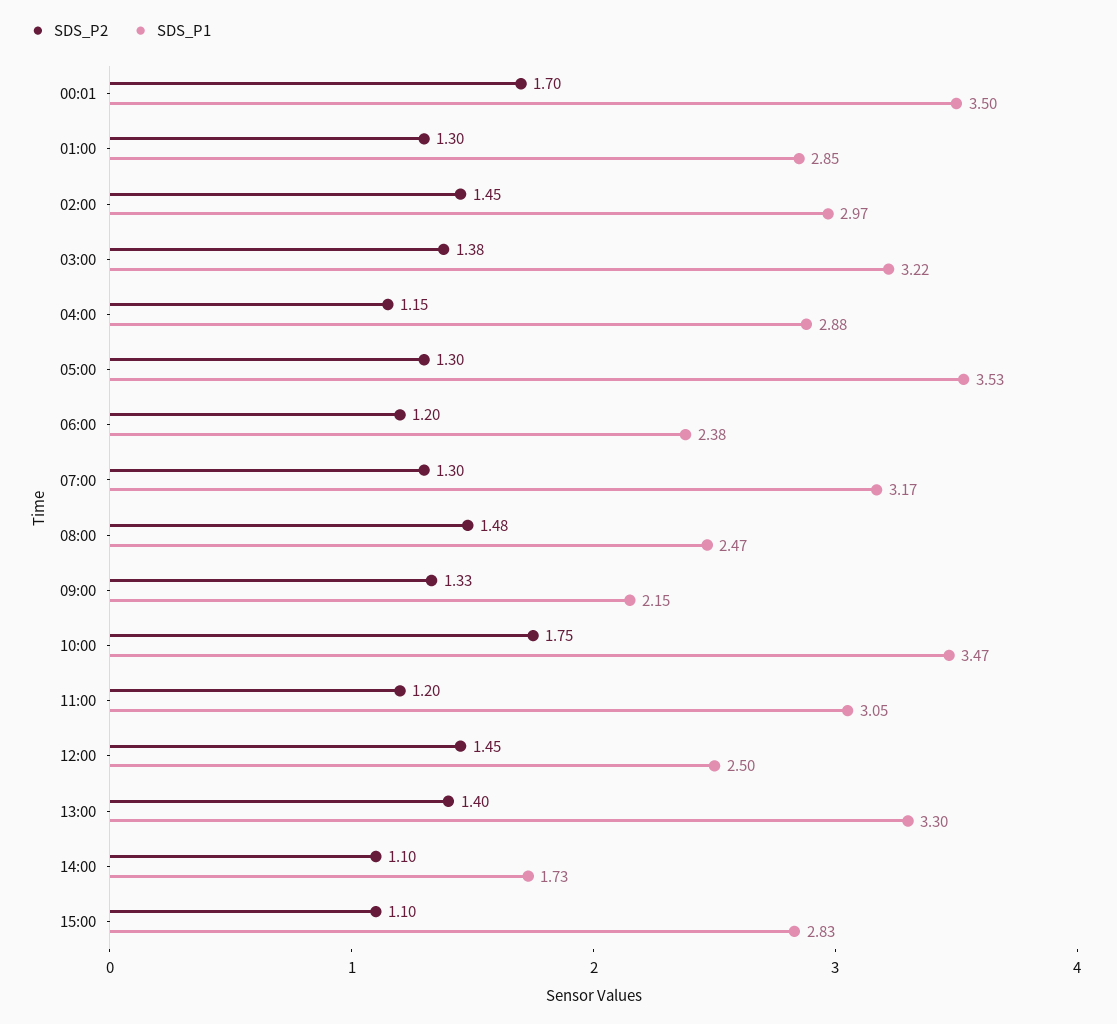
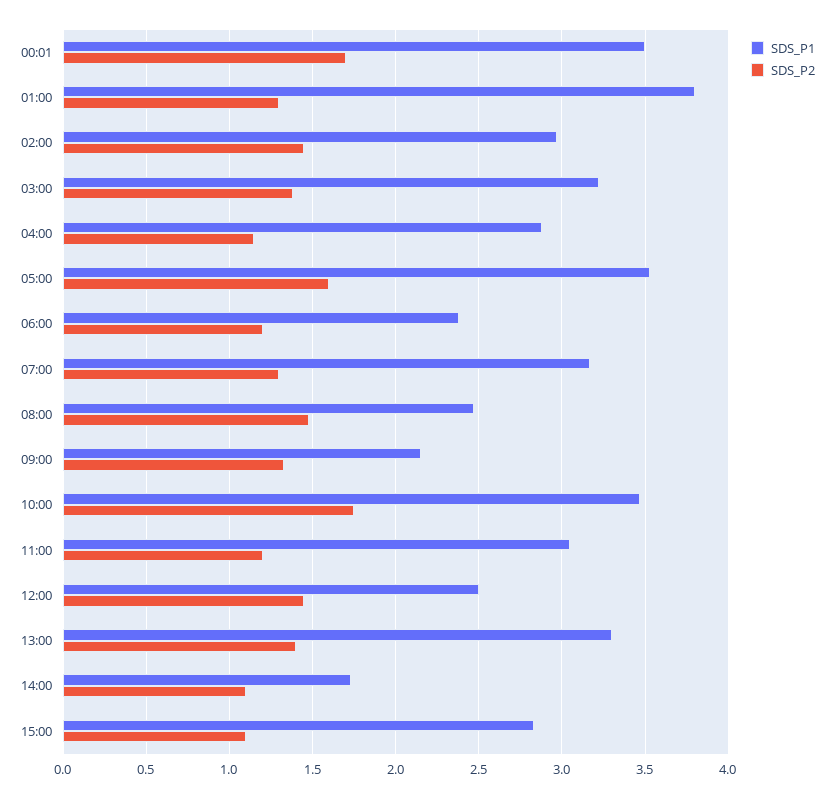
  {
    "SDS_P2": {
      "00:01": 1.7,
      "01:00": 1.3,
      "02:00": 1.45,
      "03:00": 1.38,
      "04:00": 1.15,
-     "05:00": 1.3,
+     "05:00": 1.6,
      "06:00": 1.2,
      "07:00": 1.3,
      "08:00": 1.48,
      "09:00": 1.33,
      "10:00": 1.75,
      "11:00": 1.2,
      "12:00": 1.45,
      "13:00": 1.4,
      "14:00": 1.1,
      "15:00": 1.1
    },
    "SDS_P1": {
      "00:01": 3.5,
-     "01:00": 2.85,
+     "01:00": 3.8,
      "02:00": 2.97,
      "03:00": 3.22,
      "04:00": 2.88,
      "05:00": 3.53,
      "06:00": 2.38,
      "07:00": 3.17,
      "08:00": 2.47,
      "09:00": 2.15,
      "10:00": 3.47,
      "11:00": 3.05,
      "12:00": 2.5,
      "13:00": 3.3,
      "14:00": 1.73,
      "15:00": 2.83
    }
  }

